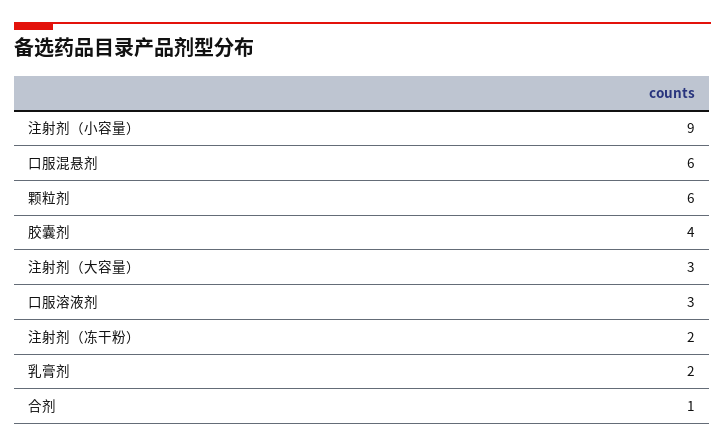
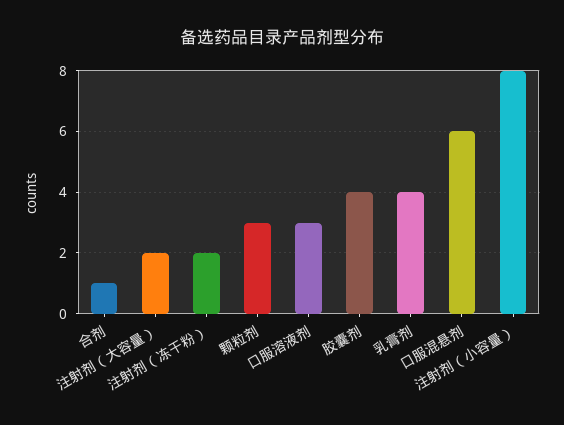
  {
-   "注射剂（小容量）": 9,
+   "注射剂（小容量）": 8,
    "口服混悬剂": 6,
-   "颗粒剂": 6,
+   "颗粒剂": 3,
    "胶囊剂": 4,
-   "注射剂（大容量）": 3,
+   "注射剂（大容量）": 2,
    "口服溶液剂": 3,
    "注射剂（冻干粉）": 2,
-   "乳膏剂": 2,
+   "乳膏剂": 4,
    "合剂": 1
  }

